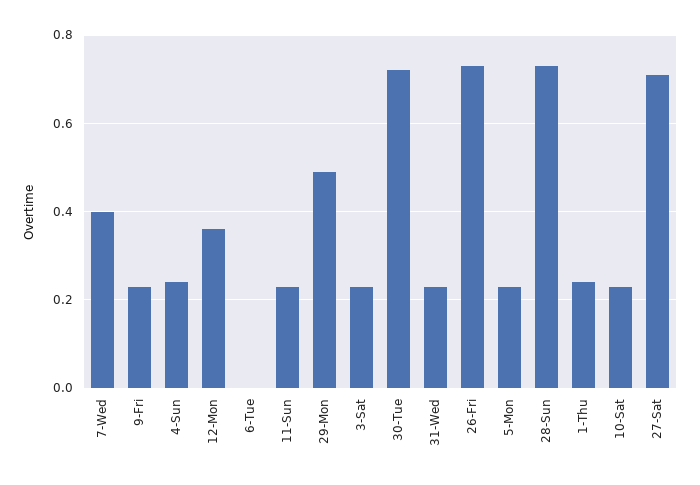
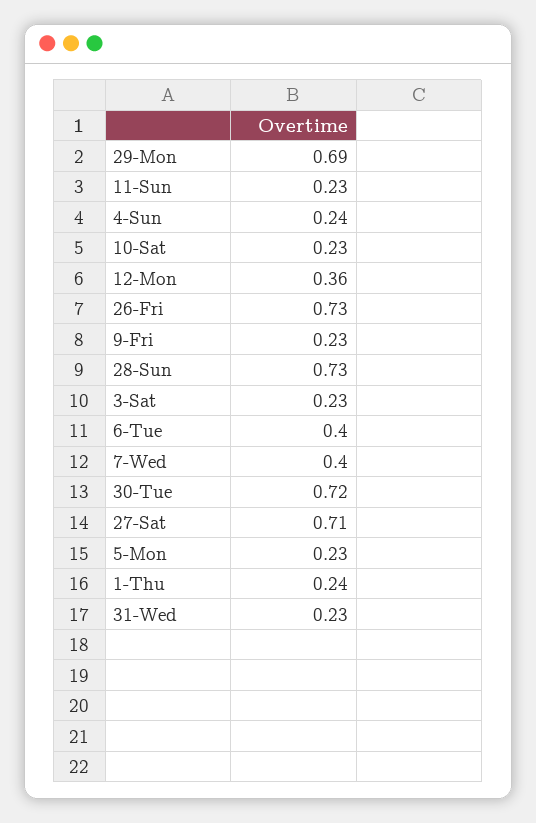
  {
    "7-Wed": 0.4,
    "9-Fri": 0.23,
    "4-Sun": 0.24,
    "12-Mon": 0.36,
-   "6-Tue": 0,
+   "6-Tue": 0.4,
    "11-Sun": 0.23,
-   "29-Mon": 0.5,
+   "29-Mon": 0.69,
    "3-Sat": 0.23,
    "30-Tue": 0.72,
    "31-Wed": 0.23,
    "26-Fri": 0.73,
    "5-Mon": 0.23,
    "28-Sun": 0.73,
    "1-Thu": 0.24,
    "10-Sat": 0.23,
    "27-Sat": 0.71
  }

